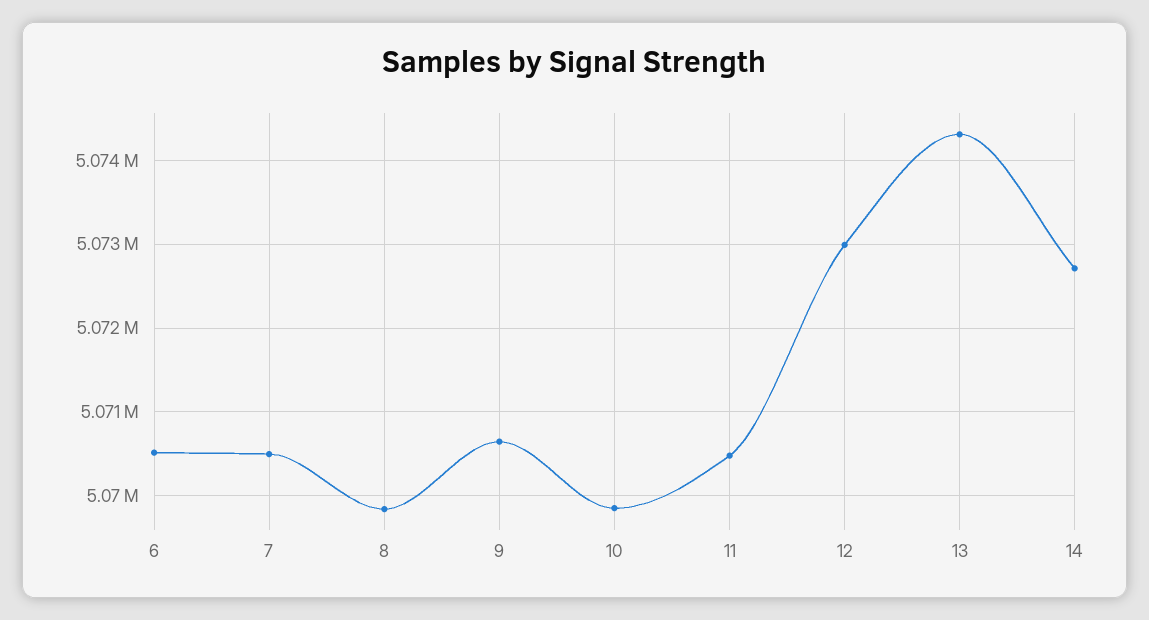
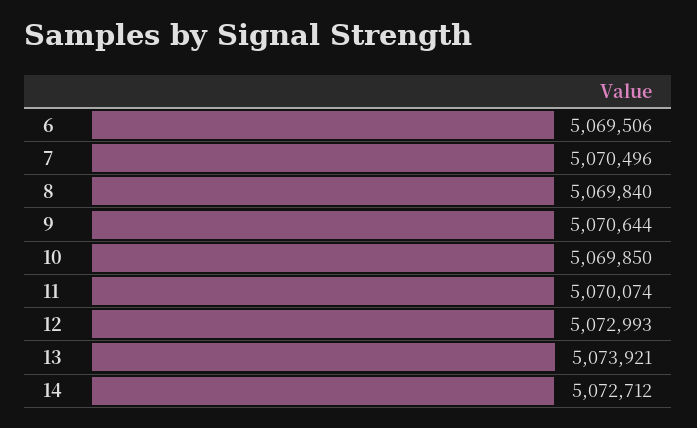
  {
-   "6": 5070500,
+   "6": 5069506,
    "7": 5070496,
    "8": 5069840,
    "9": 5070644,
    "10": 5069850,
-   "11": 5070500,
+   "11": 5070074,
    "12": 5072993,
-   "13": 5074300,
+   "13": 5073921,
    "14": 5072712
  }

